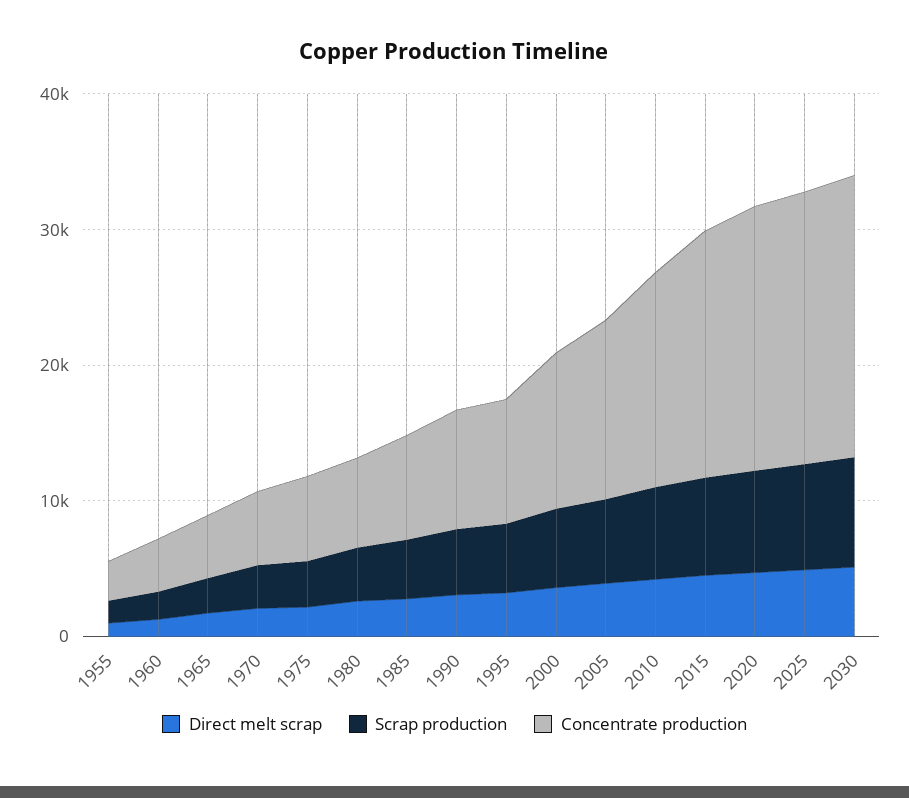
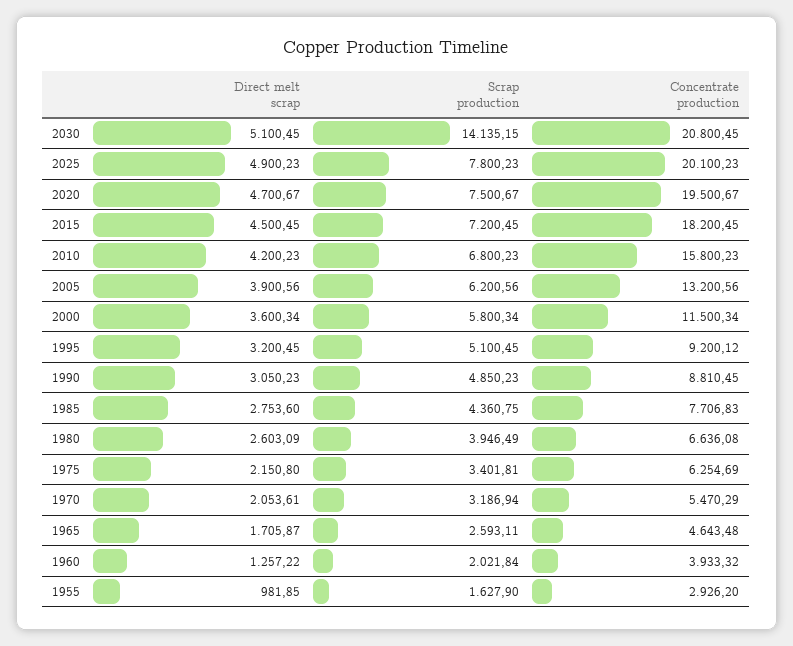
  {
    "Direct melt scrap": {
      "1955": 981.85,
      "1960": 1257.22,
      "1965": 1705.87,
      "1970": 2053.61,
      "1975": 2150.8,
      "1980": 2603.09,
      "1985": 2753.6,
      "1990": 3050.23,
      "1995": 3200.45,
      "2000": 3600.34,
      "2005": 3900.56,
      "2010": 4200.23,
      "2015": 4500.45,
      "2020": 4700.67,
      "2025": 4900.23,
      "2030": 5100.45
    },
    "Scrap production": {
      "1955": 1627.9,
      "1960": 2021.84,
      "1965": 2593.11,
      "1970": 3186.94,
      "1975": 3401.81,
      "1980": 3946.49,
      "1985": 4360.75,
      "1990": 4850.23,
      "1995": 5100.45,
      "2000": 5800.34,
      "2005": 6200.56,
      "2010": 6800.23,
      "2015": 7200.45,
      "2020": 7500.67,
      "2025": 7800.23,
-     "2030": 8000
+     "2030": 14135.15
    },
    "Concentrate production": {
      "1955": 2926.2,
      "1960": 3933.32,
      "1965": 4643.48,
      "1970": 5470.29,
      "1975": 6254.69,
      "1980": 6636.08,
      "1985": 7706.83,
      "1990": 8810.45,
      "1995": 9200.12,
      "2000": 11500.34,
      "2005": 13200.56,
      "2010": 15800.23,
      "2015": 18200.45,
      "2020": 19500.67,
      "2025": 20100.23,
      "2030": 20800.45
    }
  }

